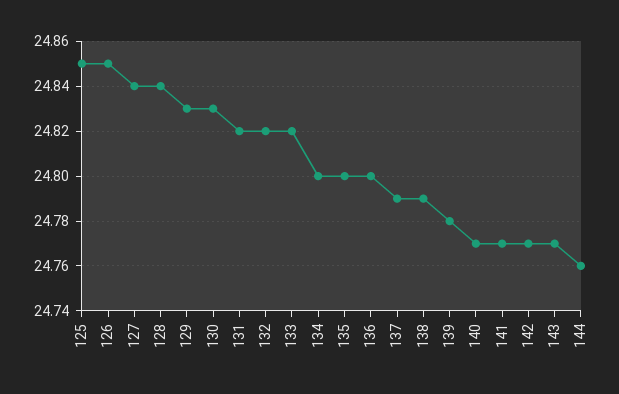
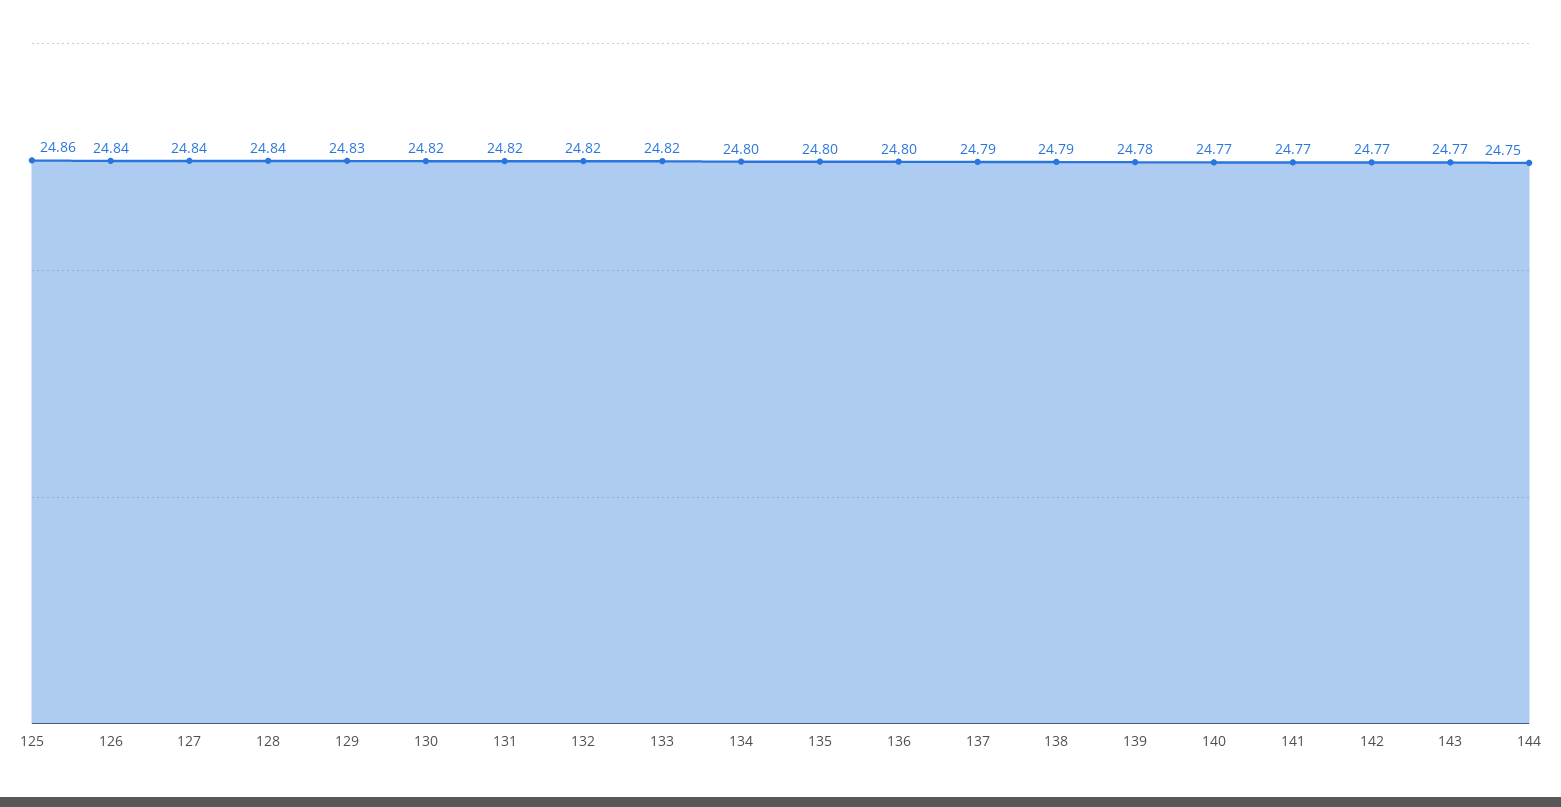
  {
-   "125": 24.85,
+   "125": 24.86,
-   "126": 24.85,
+   "126": 24.84,
    "127": 24.84,
    "128": 24.84,
    "129": 24.83,
-   "130": 24.83,
+   "130": 24.82,
    "131": 24.82,
    "132": 24.82,
    "133": 24.82,
    "134": 24.8,
    "135": 24.8,
    "136": 24.8,
    "137": 24.79,
    "138": 24.79,
    "139": 24.78,
    "140": 24.77,
    "141": 24.77,
    "142": 24.77,
    "143": 24.77,
-   "144": 24.76
+   "144": 24.75
  }

